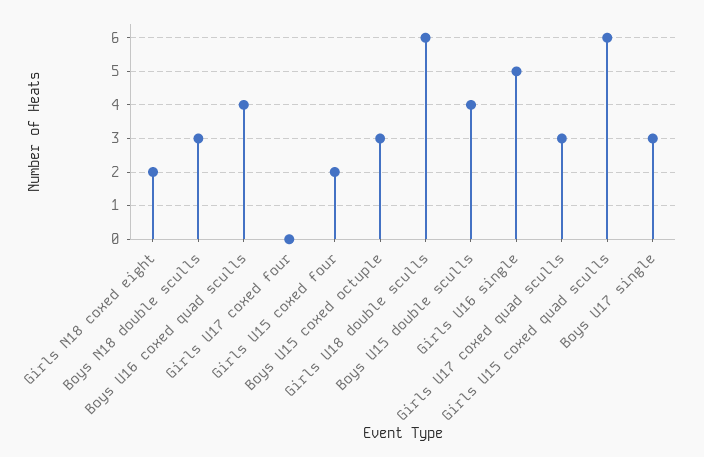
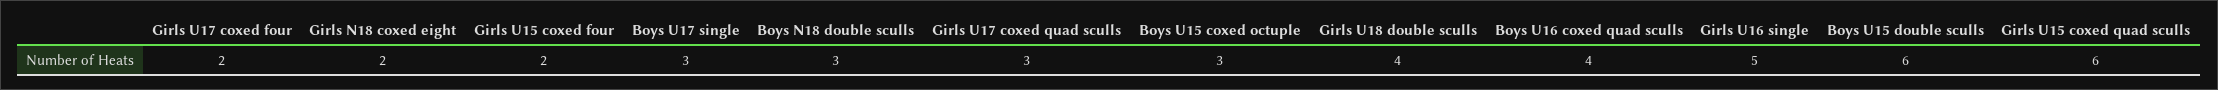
  {
    "Girls N18 coxed eight": 2,
    "Boys N18 double sculls": 3,
    "Boys U16 coxed quad sculls": 4,
-   "Girls U17 coxed four": 0,
+   "Girls U17 coxed four": 2,
    "Girls U15 coxed four": 2,
    "Boys U15 coxed octuple": 3,
-   "Girls U18 double sculls": 6,
+   "Girls U18 double sculls": 4,
-   "Boys U15 double sculls": 4,
+   "Boys U15 double sculls": 6,
    "Girls U16 single": 5,
    "Girls U17 coxed quad sculls": 3,
    "Girls U15 coxed quad sculls": 6,
    "Boys U17 single": 3
  }

